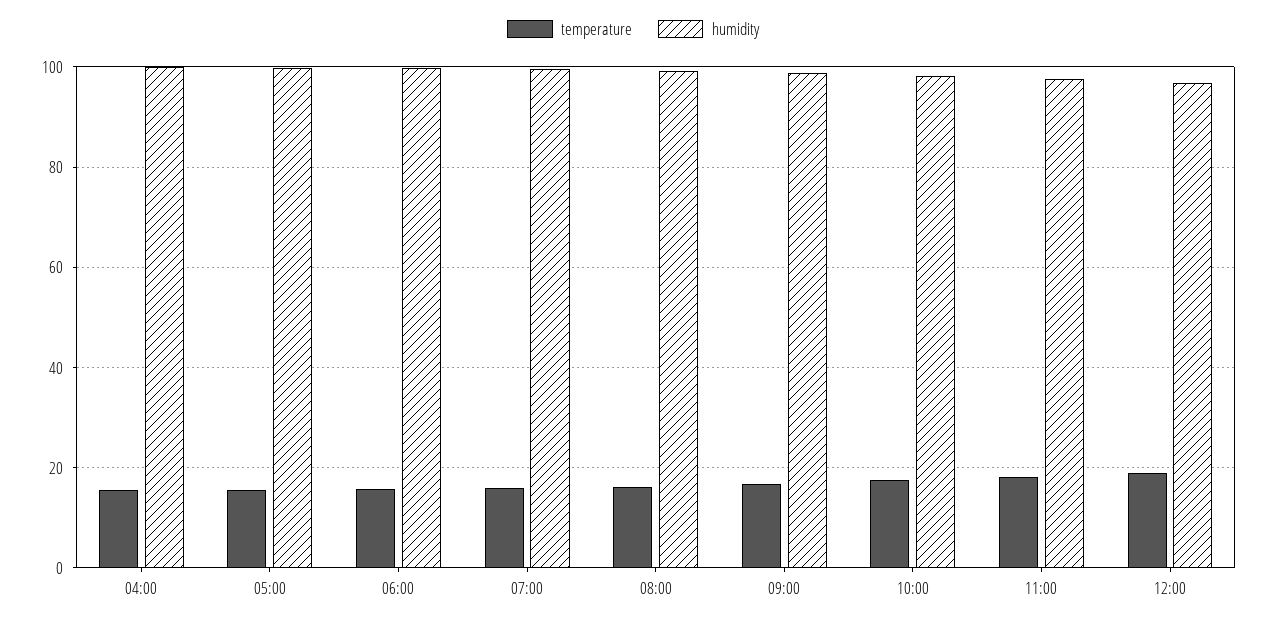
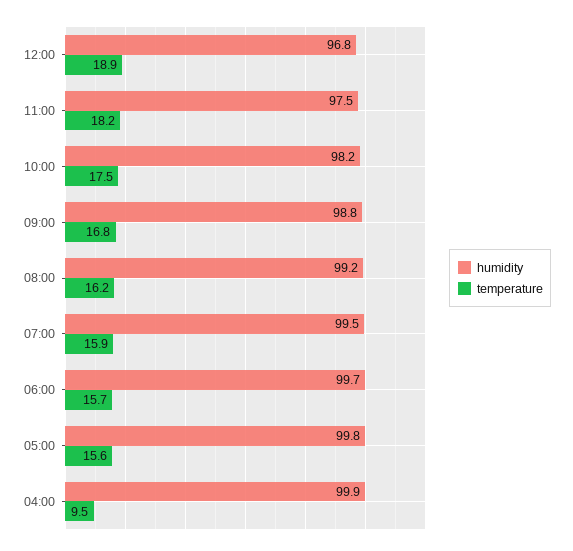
  {
    "temperature": {
-     "04:00": 16,
+     "04:00": 9.5,
      "05:00": 15.6,
      "06:00": 15.7,
      "07:00": 15.9,
      "08:00": 16.2,
      "09:00": 16.8,
      "10:00": 17.5,
      "11:00": 18.2,
      "12:00": 18.9
    },
    "humidity": {
      "04:00": 99.9,
      "05:00": 99.8,
      "06:00": 99.7,
      "07:00": 99.5,
      "08:00": 99.2,
      "09:00": 98.8,
      "10:00": 98.2,
      "11:00": 97.5,
      "12:00": 96.8
    }
  }

